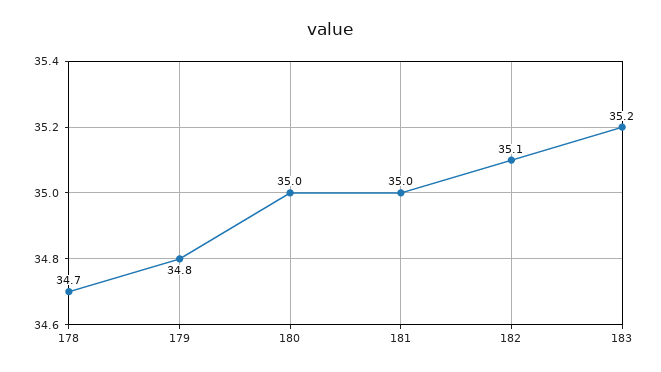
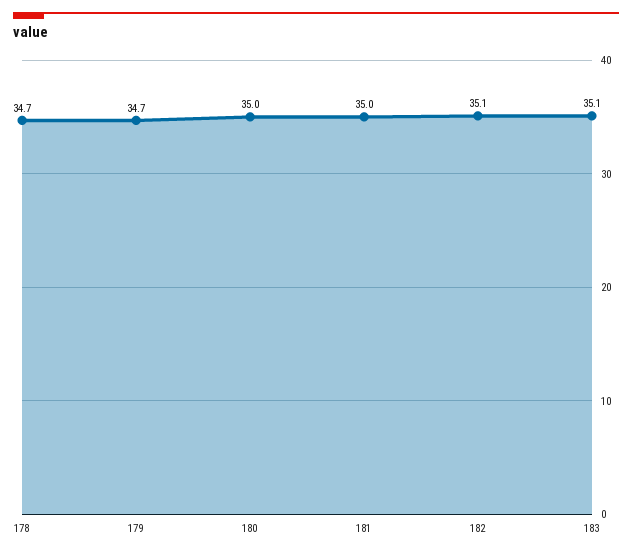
  {
    "178": 34.7,
-   "179": 34.8,
+   "179": 34.7,
    "180": 35,
    "181": 35,
    "182": 35.1,
-   "183": 35.2
+   "183": 35.1
  }

